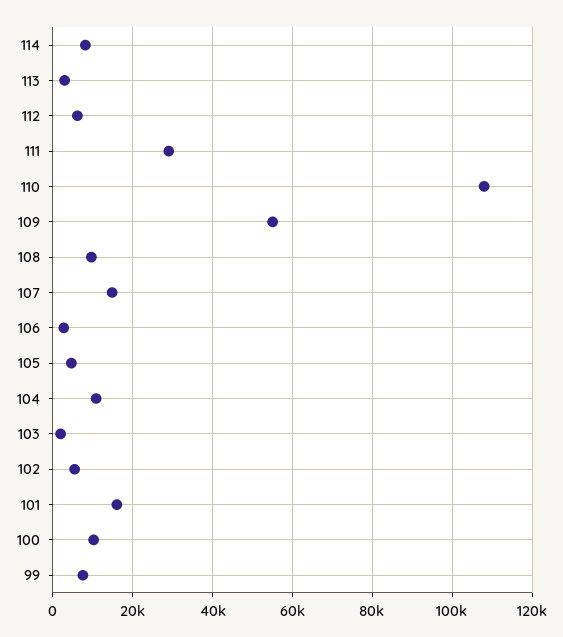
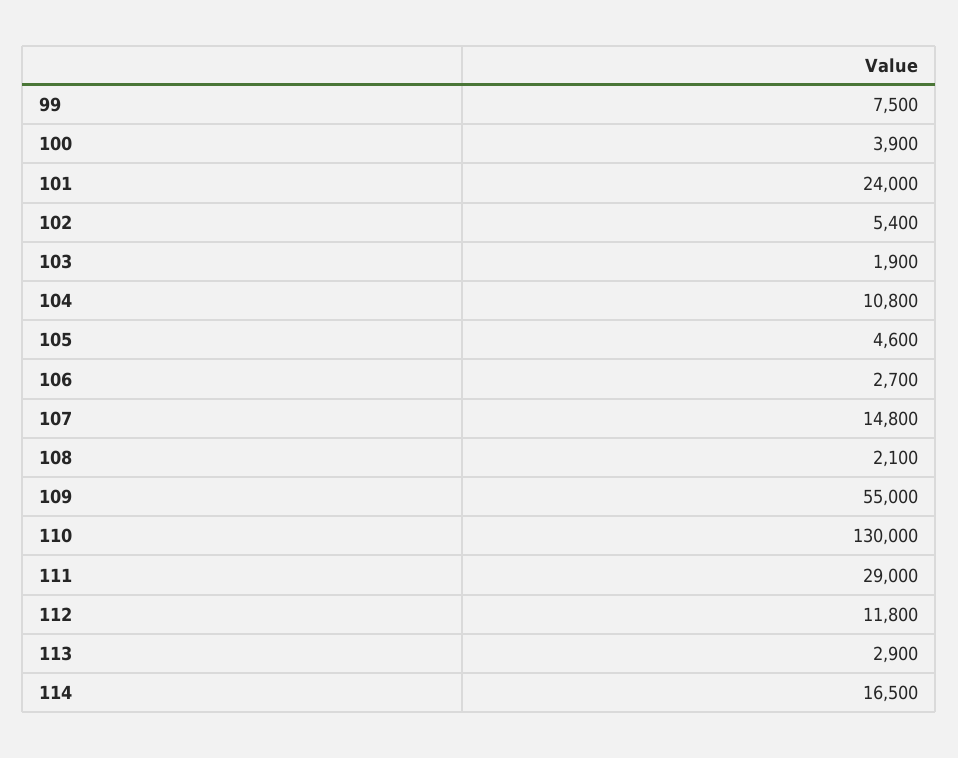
  {
-   "114": 8000,
+   "114": 16500,
    "113": 2900,
-   "112": 6000,
+   "112": 11800,
    "111": 29000,
-   "110": 108000,
+   "110": 130000,
    "109": 55000,
-   "108": 10000,
+   "108": 2100,
    "107": 14800,
    "106": 2700,
    "105": 4600,
    "104": 10800,
    "103": 1900,
    "102": 5400,
-   "101": 16000,
+   "101": 24000,
-   "100": 10000,
+   "100": 3900,
    "99": 7500
  }

